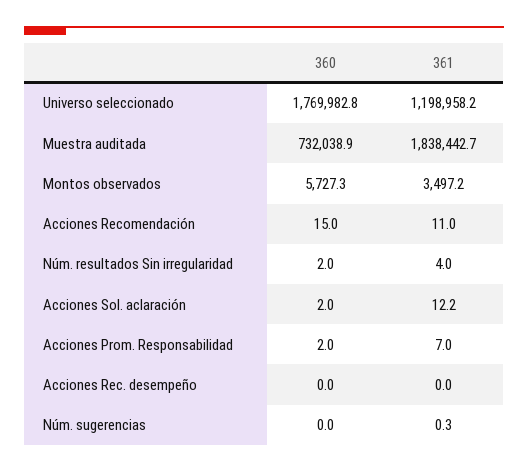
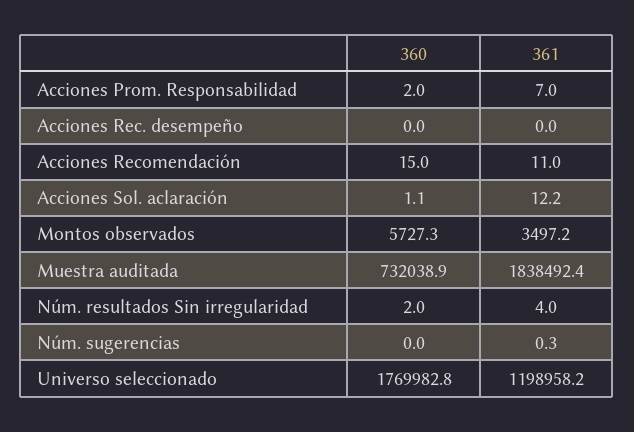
  {
    "360": {
      "Universo seleccionado": 1769982.8,
      "Muestra auditada": 732038.9,
      "Montos observados": 5727.3,
      "Acciones Recomendación": 15,
      "Núm. resultados Sin irregularidad": 2,
-     "Acciones Sol. aclaración": 2,
+     "Acciones Sol. aclaración": 1.1,
      "Acciones Prom. Responsabilidad": 2,
      "Acciones Rec. desempeño": 0,
      "Núm. sugerencias": 0
    },
    "361": {
      "Universo seleccionado": 1198958.2,
-     "Muestra auditada": 1838442.7,
+     "Muestra auditada": 1838492.4,
      "Montos observados": 3497.2,
      "Acciones Recomendación": 11,
      "Núm. resultados Sin irregularidad": 4,
      "Acciones Sol. aclaración": 12.2,
      "Acciones Prom. Responsabilidad": 7,
      "Acciones Rec. desempeño": 0,
      "Núm. sugerencias": 0.3
    }
  }

